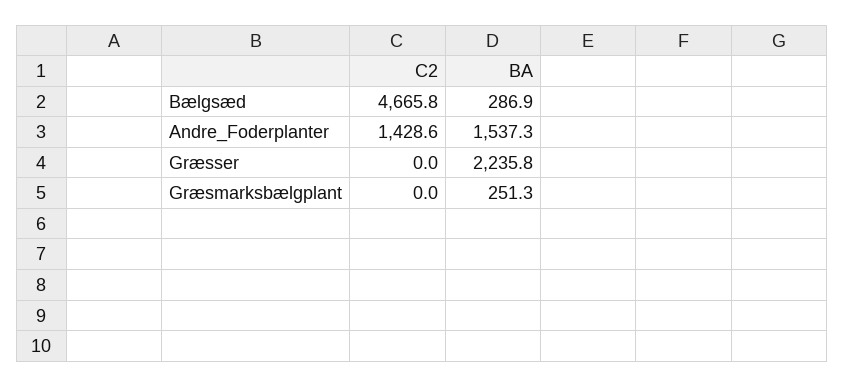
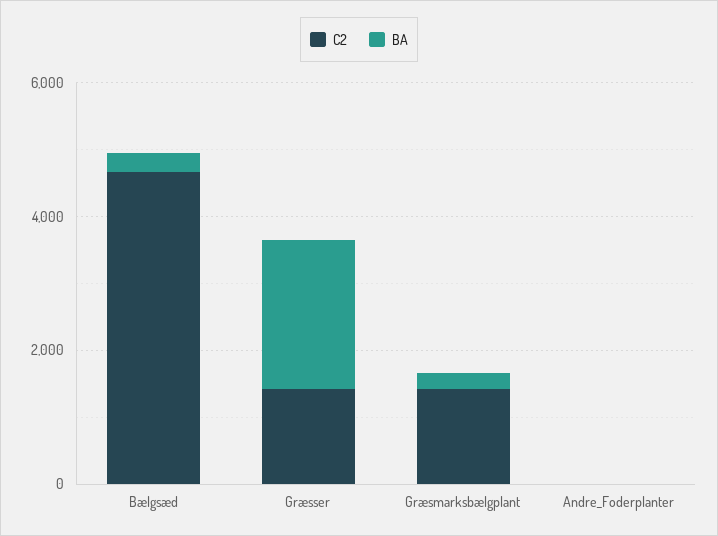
  {
    "C2": {
      "Bælgsæd": 4665.8,
-     "Andre_Foderplanter": 1428.6,
+     "Andre_Foderplanter": 0,
-     "Græsser": 0,
+     "Græsser": 1500,
-     "Græsmarksbælgplant": 0
+     "Græsmarksbælgplant": 1500
    },
    "BA": {
      "Bælgsæd": 286.9,
-     "Andre_Foderplanter": 1537.3,
+     "Andre_Foderplanter": 0,
      "Græsser": 2235.8,
      "Græsmarksbælgplant": 251.3
    }
  }

